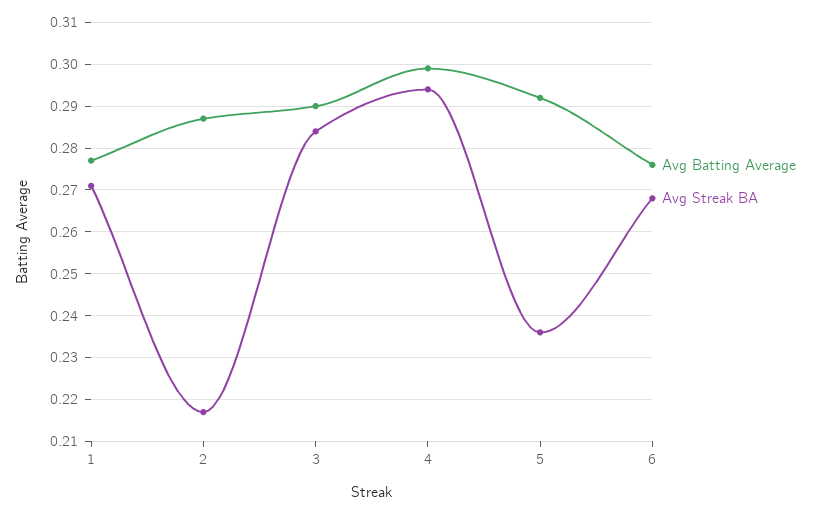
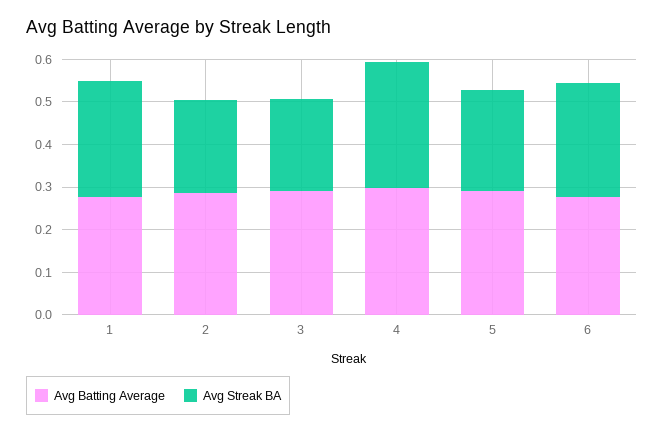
  {
    "Avg Batting Average": {
      "1": 0.275,
      "2": 0.285,
      "3": 0.29,
      "4": 0.3,
      "5": 0.29,
      "6": 0.275
    },
    "Avg Streak BA": {
      "1": 0.27,
      "2": 0.215,
-     "3": 0.285,
+     "3": 0.22,
      "4": 0.295,
      "5": 0.235,
      "6": 0.27
    }
  }

